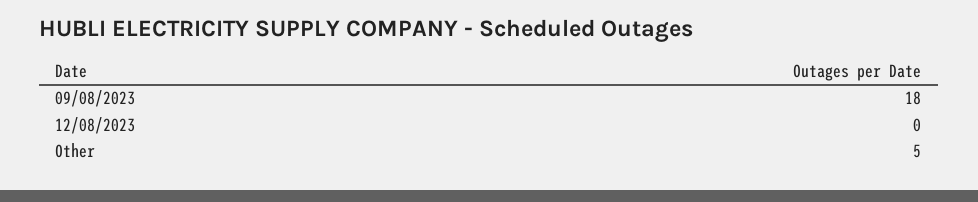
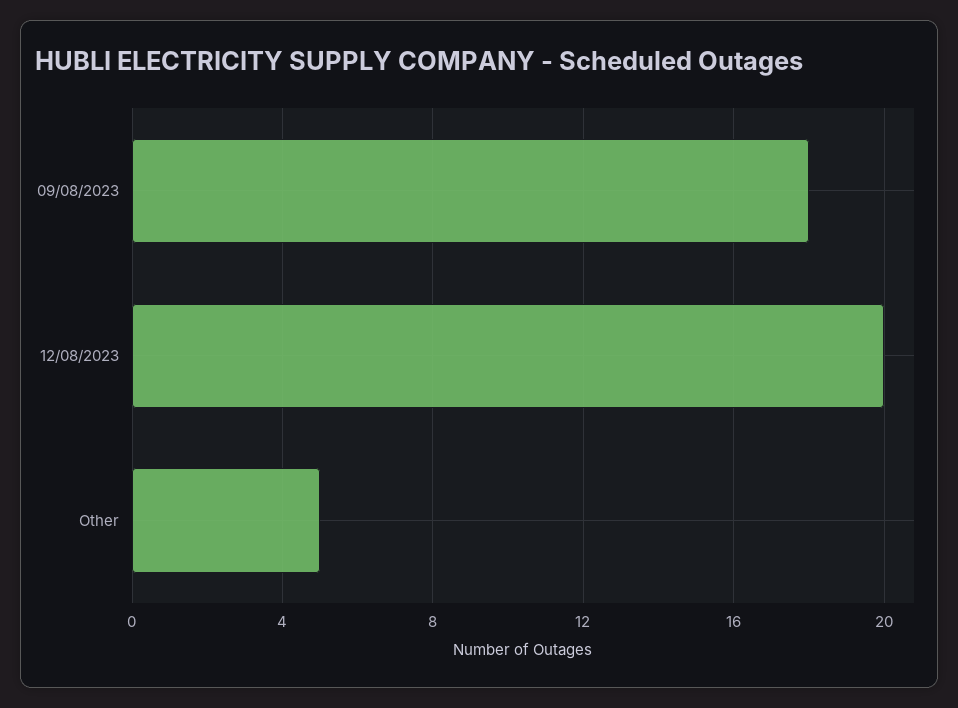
  {
    "09/08/2023": 18,
-   "12/08/2023": 0,
+   "12/08/2023": 20,
    "Other": 5
  }

